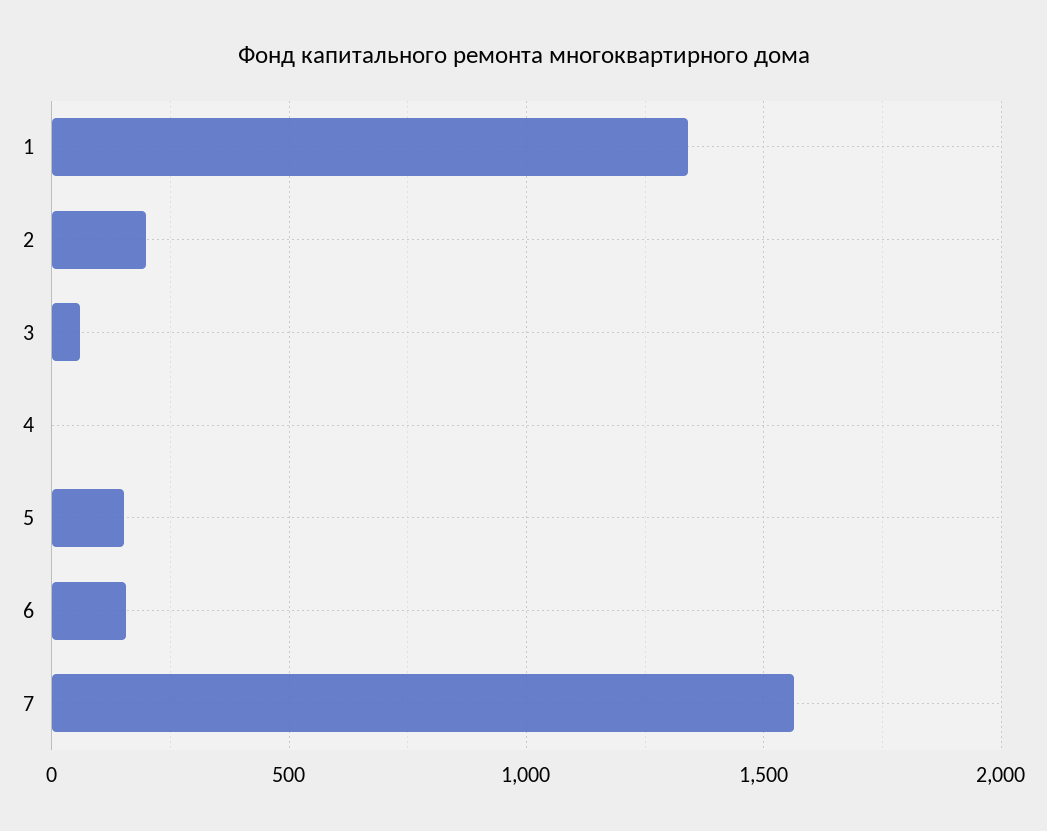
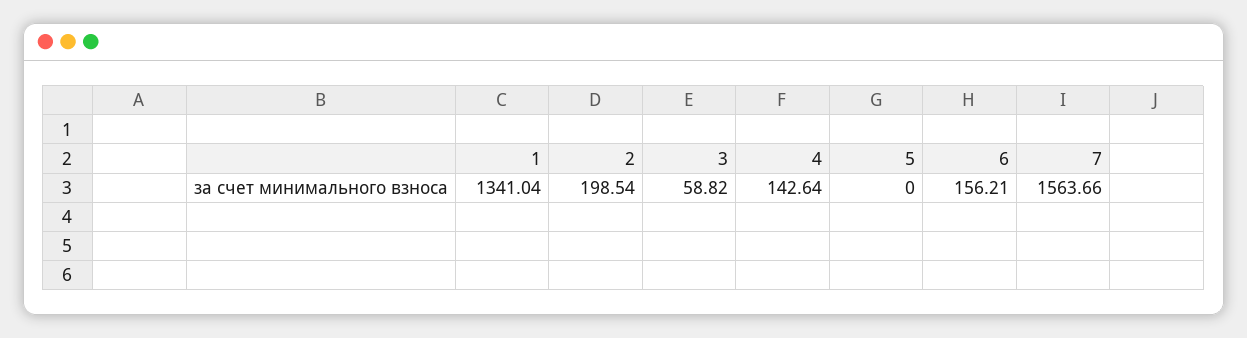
  {
    "1": 1341.04,
    "2": 198.54,
    "3": 58.82,
-   "4": 0,
+   "4": 142.64,
-   "5": 150,
+   "5": 0,
    "6": 156.21,
    "7": 1563.66
  }

